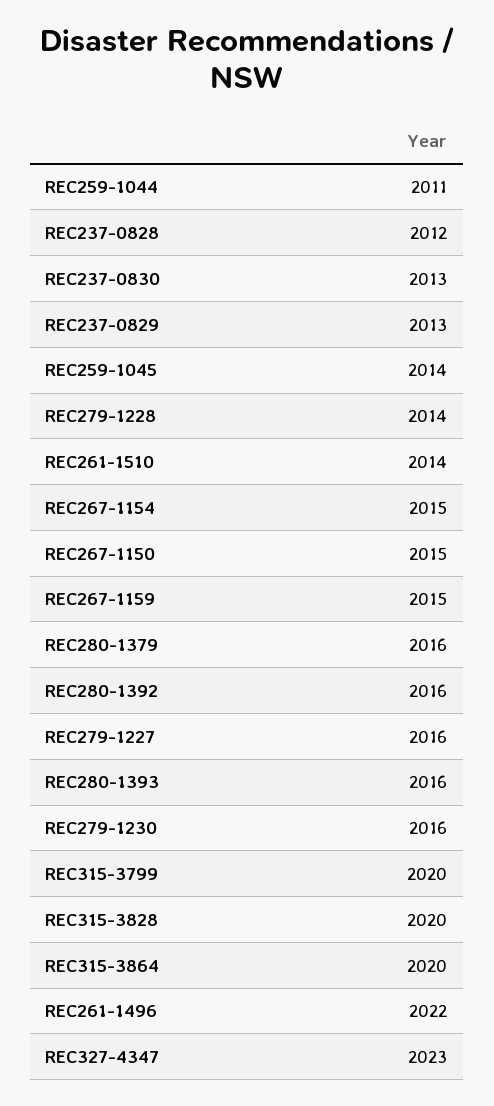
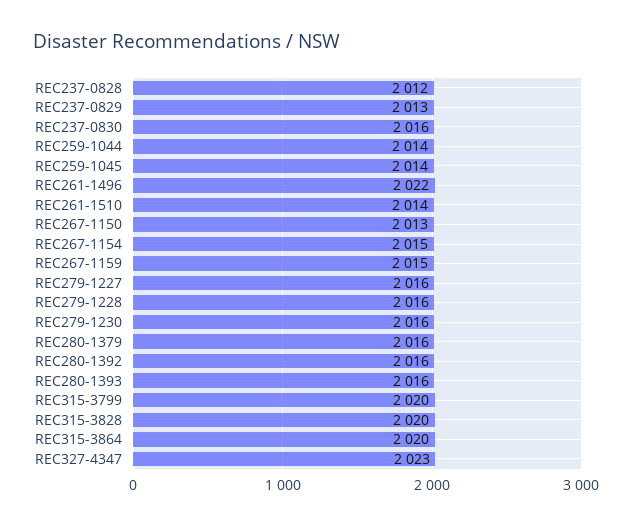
  {
-   "REC259-1044": 2011,
+   "REC259-1044": 2014,
    "REC237-0828": 2012,
-   "REC237-0830": 2013,
+   "REC237-0830": 2016,
    "REC237-0829": 2013,
    "REC259-1045": 2014,
-   "REC279-1228": 2014,
+   "REC279-1228": 2016,
    "REC261-1510": 2014,
    "REC267-1154": 2015,
-   "REC267-1150": 2015,
+   "REC267-1150": 2013,
    "REC267-1159": 2015,
    "REC280-1379": 2016,
    "REC280-1392": 2016,
    "REC279-1227": 2016,
    "REC280-1393": 2016,
    "REC279-1230": 2016,
    "REC315-3799": 2020,
    "REC315-3828": 2020,
    "REC315-3864": 2020,
    "REC261-1496": 2022,
    "REC327-4347": 2023
  }

